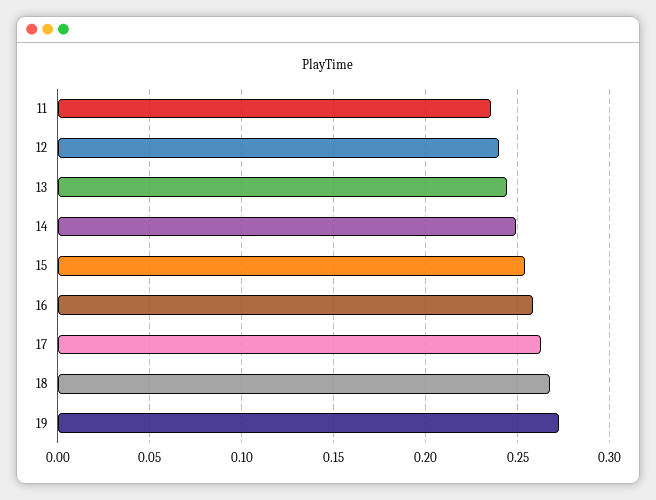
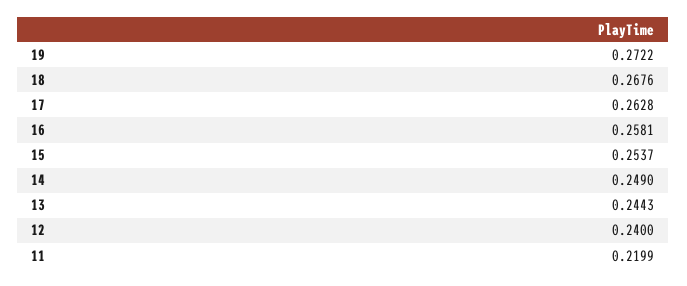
  {
-   "11": 0.235,
+   "11": 0.2199,
    "12": 0.24,
    "13": 0.2443,
    "14": 0.249,
    "15": 0.2537,
    "16": 0.2581,
    "17": 0.2628,
    "18": 0.2676,
    "19": 0.2722
  }

